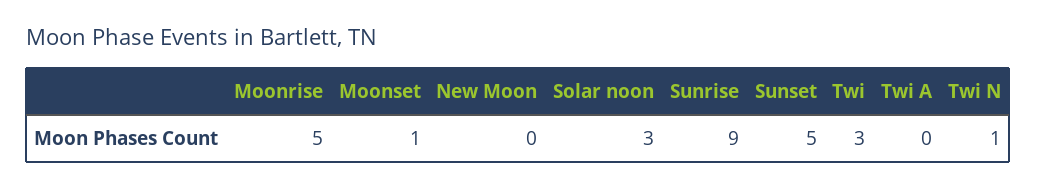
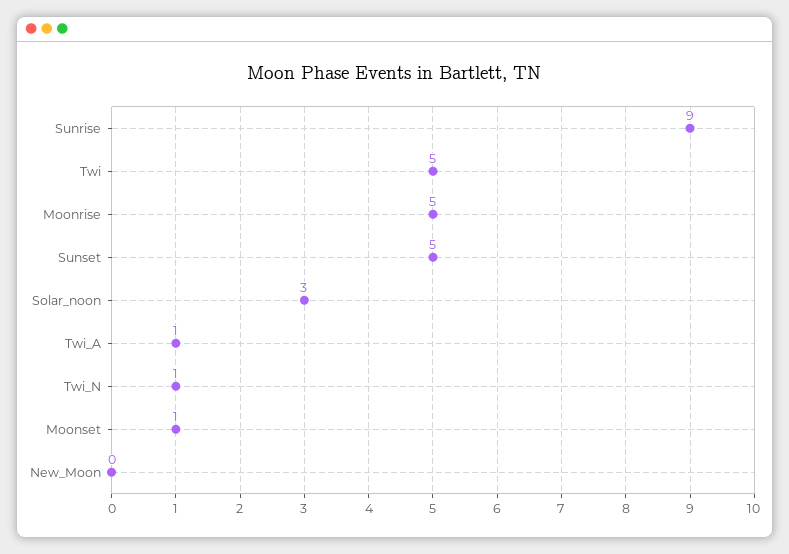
  {
    "Moonrise": 5,
    "Moonset": 1,
    "New Moon": 0,
    "Solar noon": 3,
    "Sunrise": 9,
    "Sunset": 5,
-   "Twi": 3,
+   "Twi": 5,
-   "Twi A": 0,
+   "Twi A": 1,
    "Twi N": 1
  }

